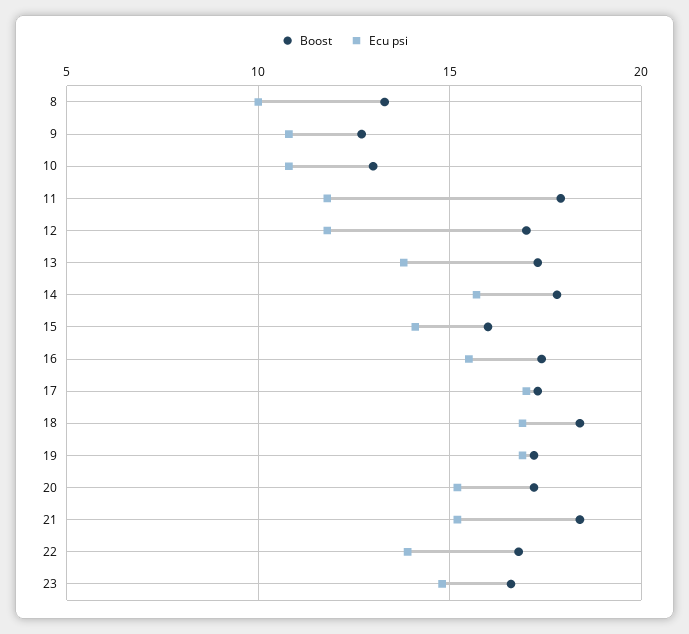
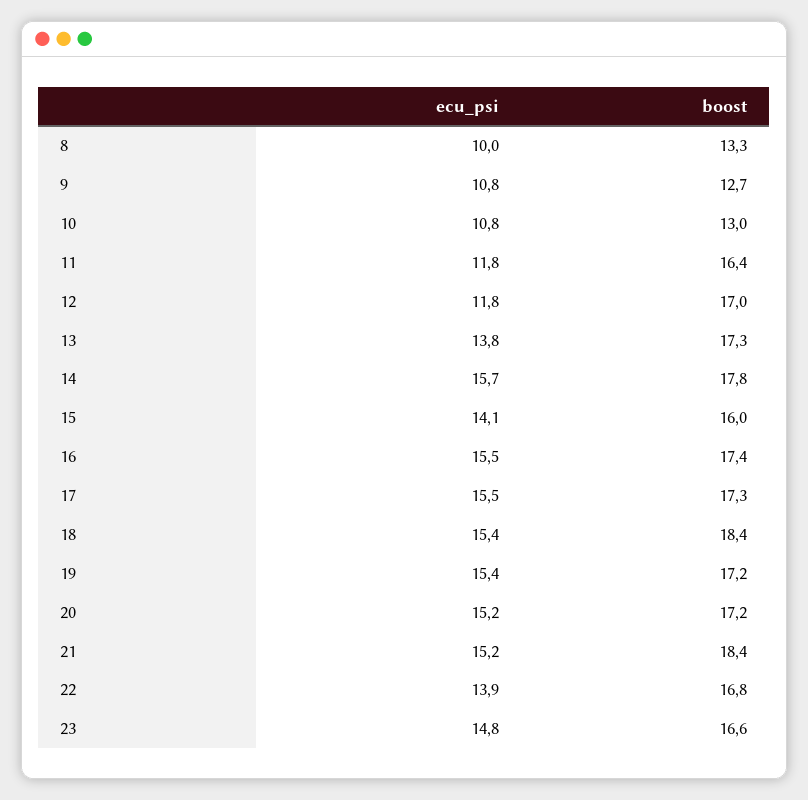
  {
    "Boost": {
      "8": 13.3,
      "9": 12.7,
      "10": 13,
-     "11": 18,
+     "11": 16.4,
      "12": 17,
      "13": 17.3,
      "14": 17.8,
      "15": 16,
      "16": 17.4,
      "17": 17.3,
      "18": 18.4,
      "19": 17.2,
      "20": 17.2,
      "21": 18.4,
      "22": 16.8,
      "23": 16.6
    },
    "Ecu psi": {
      "8": 10,
      "9": 10.8,
      "10": 10.8,
      "11": 11.8,
      "12": 11.8,
      "13": 13.8,
      "14": 15.7,
      "15": 14.1,
      "16": 15.5,
-     "17": 17,
+     "17": 15.5,
-     "18": 17,
+     "18": 15.4,
-     "19": 17,
+     "19": 15.4,
      "20": 15.2,
      "21": 15.2,
      "22": 13.9,
      "23": 14.8
    }
  }

